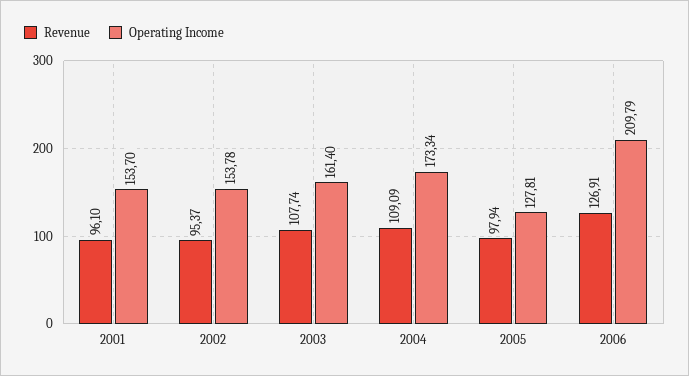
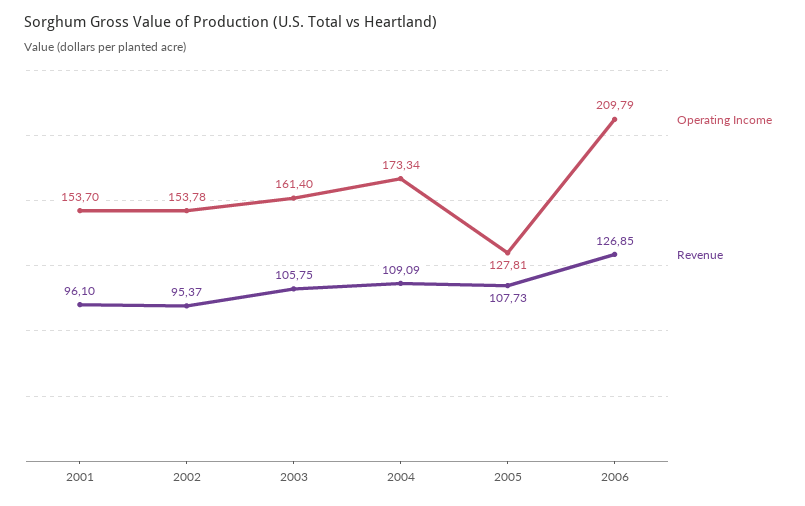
  {
    "Revenue": {
      "2001": 96.1,
      "2002": 95.37,
-     "2003": 107.74,
+     "2003": 105.75,
      "2004": 109.09,
-     "2005": 97.94,
+     "2005": 107.73,
-     "2006": 126.91
+     "2006": 126.85
    },
    "Operating Income": {
      "2001": 153.7,
      "2002": 153.78,
      "2003": 161.4,
      "2004": 173.34,
      "2005": 127.81,
      "2006": 209.79
    }
  }

